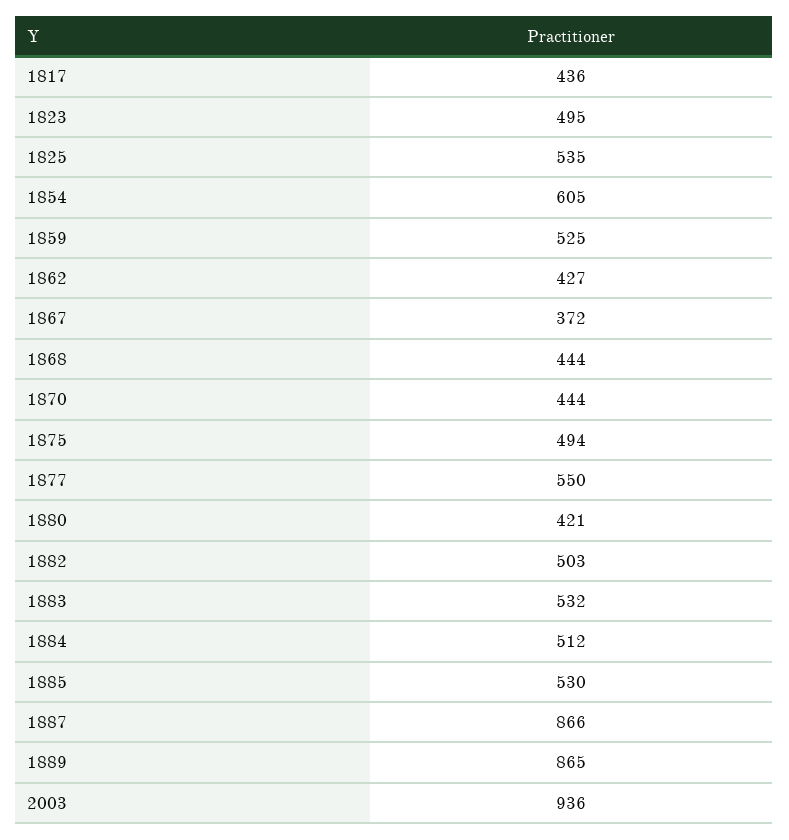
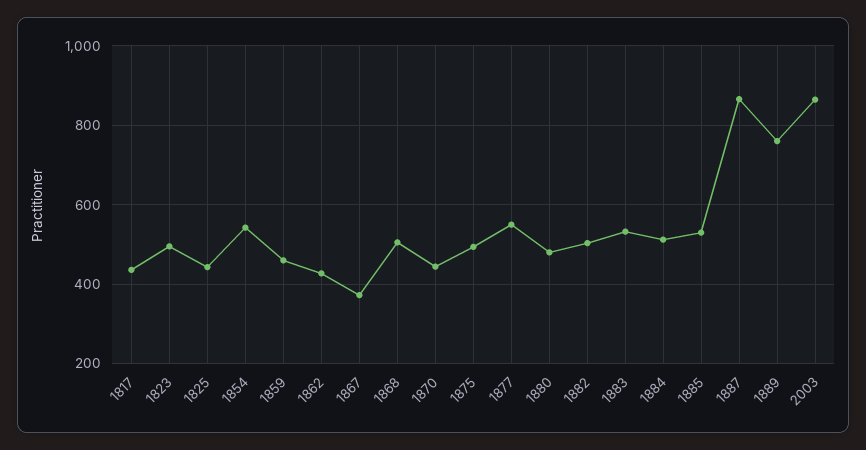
  {
    "1817": 436,
    "1823": 495,
-   "1825": 535,
+   "1825": 440,
-   "1854": 605,
+   "1854": 540,
-   "1859": 525,
+   "1859": 460,
    "1862": 427,
    "1867": 372,
-   "1868": 444,
+   "1868": 500,
    "1870": 444,
    "1875": 494,
    "1877": 550,
-   "1880": 421,
+   "1880": 480,
    "1882": 503,
    "1883": 532,
    "1884": 512,
    "1885": 530,
    "1887": 866,
-   "1889": 865,
+   "1889": 760,
-   "2003": 936
+   "2003": 860
  }

